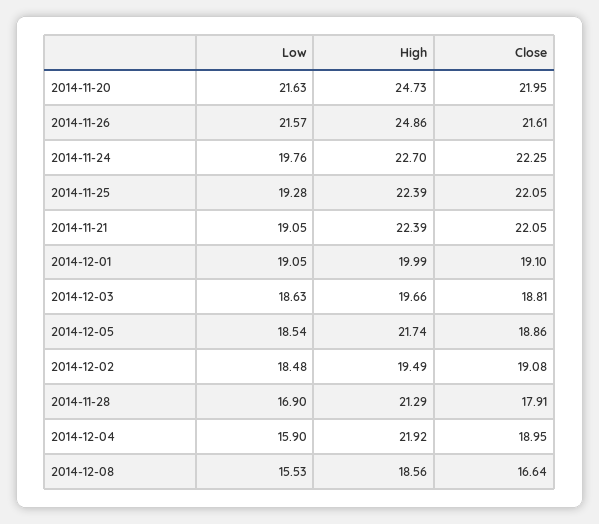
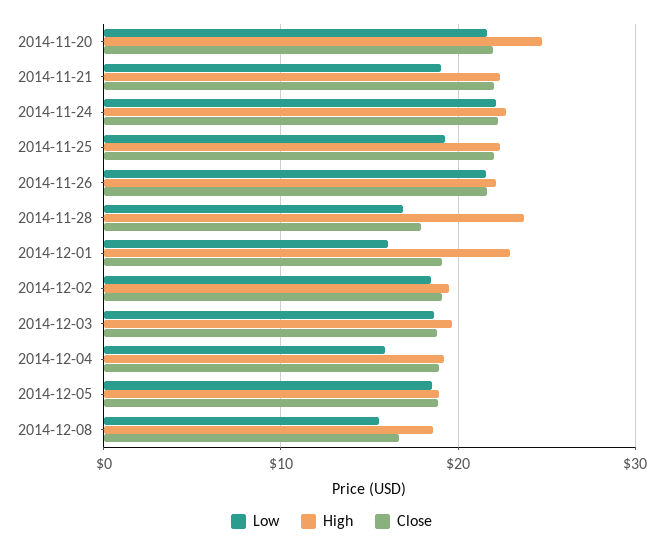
  {
    "Low": {
      "2014-11-20": 21.63,
      "2014-11-26": 21.57,
-     "2014-11-24": 19.76,
+     "2014-11-24": 22,
      "2014-11-25": 19.28,
      "2014-11-21": 19.05,
-     "2014-12-01": 19.05,
+     "2014-12-01": 16,
      "2014-12-03": 18.63,
      "2014-12-05": 18.54,
      "2014-12-02": 18.48,
      "2014-11-28": 16.9,
      "2014-12-04": 15.9,
      "2014-12-08": 15.53
    },
    "High": {
      "2014-11-20": 24.73,
-     "2014-11-26": 24.86,
+     "2014-11-26": 22,
      "2014-11-24": 22.7,
      "2014-11-25": 22.39,
      "2014-11-21": 22.39,
-     "2014-12-01": 19.99,
+     "2014-12-01": 23,
      "2014-12-03": 19.66,
-     "2014-12-05": 21.74,
+     "2014-12-05": 19,
      "2014-12-02": 19.49,
-     "2014-11-28": 21.29,
+     "2014-11-28": 24,
-     "2014-12-04": 21.92,
+     "2014-12-04": 19,
      "2014-12-08": 18.56
    },
    "Close": {
      "2014-11-20": 21.95,
      "2014-11-26": 21.61,
      "2014-11-24": 22.25,
      "2014-11-25": 22.05,
      "2014-11-21": 22.05,
      "2014-12-01": 19.1,
      "2014-12-03": 18.81,
      "2014-12-05": 18.86,
      "2014-12-02": 19.08,
      "2014-11-28": 17.91,
      "2014-12-04": 18.95,
      "2014-12-08": 16.64
    }
  }

